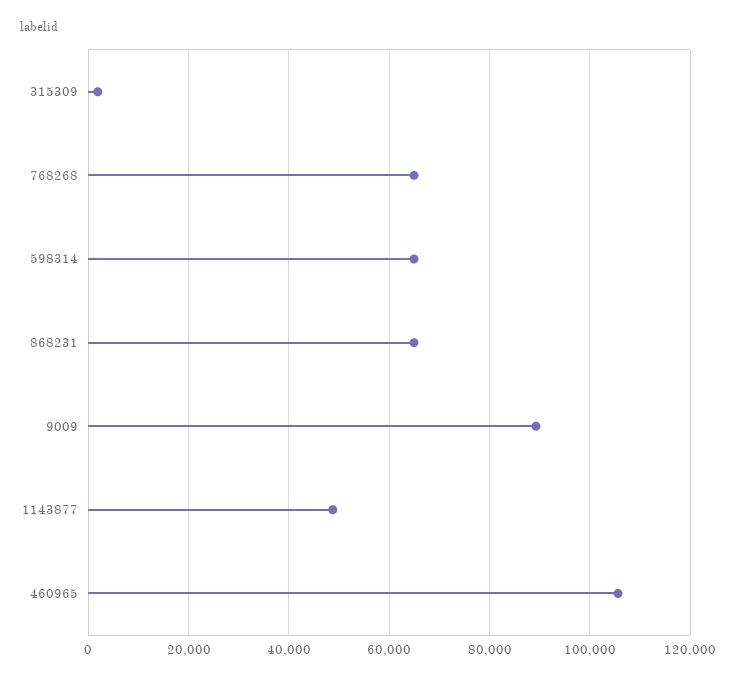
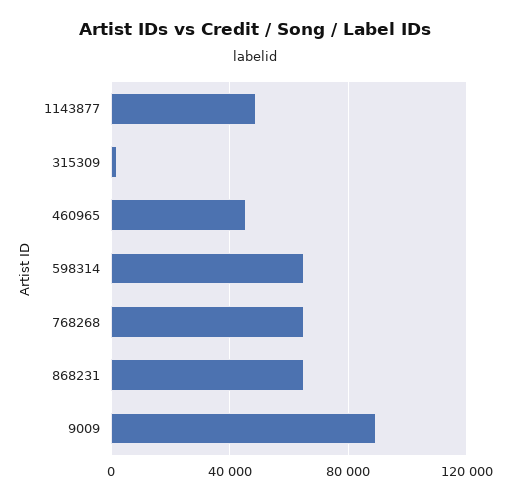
  {
    "315309": 2000,
    "768268": 64000,
    "598314": 64000,
    "868231": 64000,
    "9009": 90000,
    "1143877": 48000,
-   "460965": 106000
+   "460965": 45000
  }

